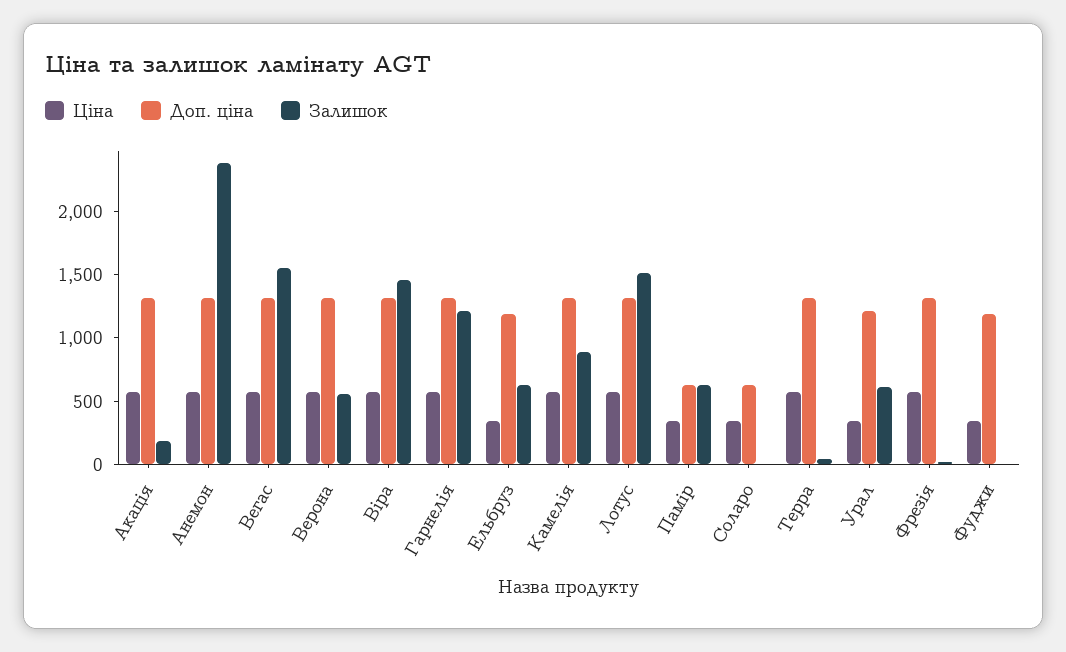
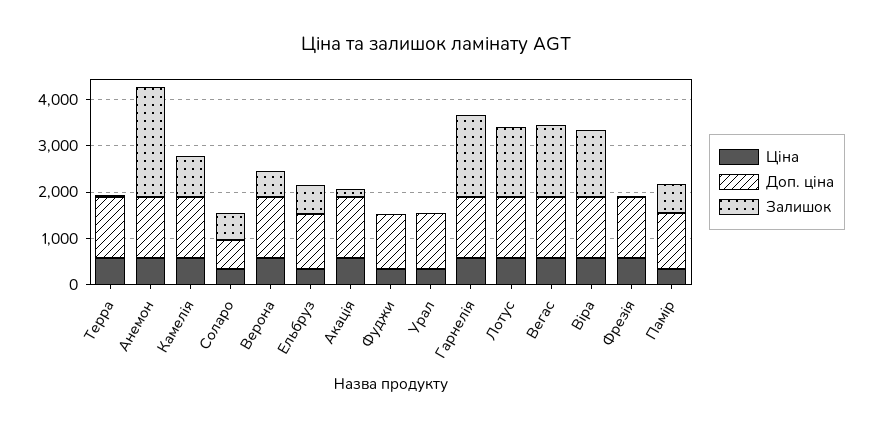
  {
    "Ціна": {
      "Акація": 600,
      "Анемон": 600,
      "Вегас": 600,
      "Верона": 600,
      "Віра": 600,
      "Гарнелія": 600,
      "Ельбруз": 300,
      "Камелія": 600,
      "Лотус": 600,
      "Памір": 300,
      "Соларо": 300,
      "Терра": 600,
      "Урал": 300,
      "Фрезія": 600,
      "Фуджи": 300
    },
    "Доп. ціна": {
      "Акація": 1300,
      "Анемон": 1300,
      "Вегас": 1300,
      "Верона": 1300,
      "Віра": 1300,
      "Гарнелія": 1300,
      "Ельбруз": 1200,
      "Камелія": 1300,
      "Лотус": 1300,
-     "Памір": 600,
+     "Памір": 1200,
      "Соларо": 600,
      "Терра": 1300,
      "Урал": 1200,
      "Фрезія": 1300,
      "Фуджи": 1200
    },
    "Залишок": {
      "Акація": 200,
      "Анемон": 2400,
      "Вегас": 1600,
      "Верона": 600,
      "Віра": 1500,
-     "Гарнелія": 1200,
+     "Гарнелія": 1800,
      "Ельбруз": 600,
      "Камелія": 900,
      "Лотус": 1500,
      "Памір": 600,
-     "Соларо": 0,
+     "Соларо": 600,
      "Терра": 0,
-     "Урал": 600,
+     "Урал": 0,
      "Фрезія": 0,
      "Фуджи": 0
    }
  }

